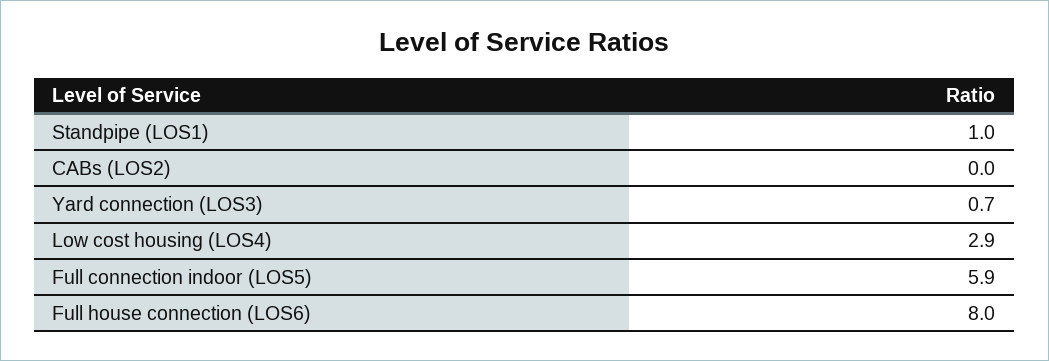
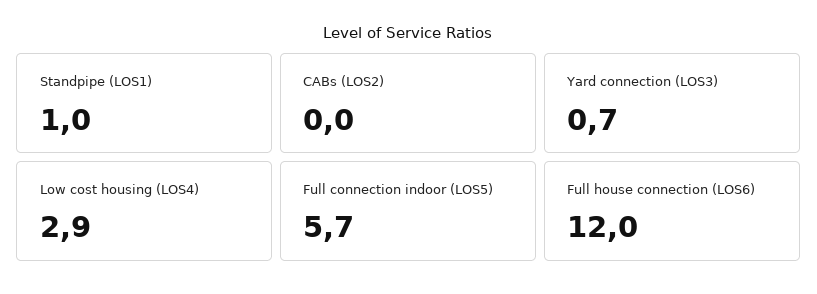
  {
    "Standpipe (LOS1)": 1,
    "CABs (LOS2)": 0,
    "Yard connection (LOS3)": 0.7,
    "Low cost housing (LOS4)": 2.9,
-   "Full connection indoor (LOS5)": 5.9,
+   "Full connection indoor (LOS5)": 5.7,
-   "Full house connection (LOS6)": 8
+   "Full house connection (LOS6)": 12
  }

